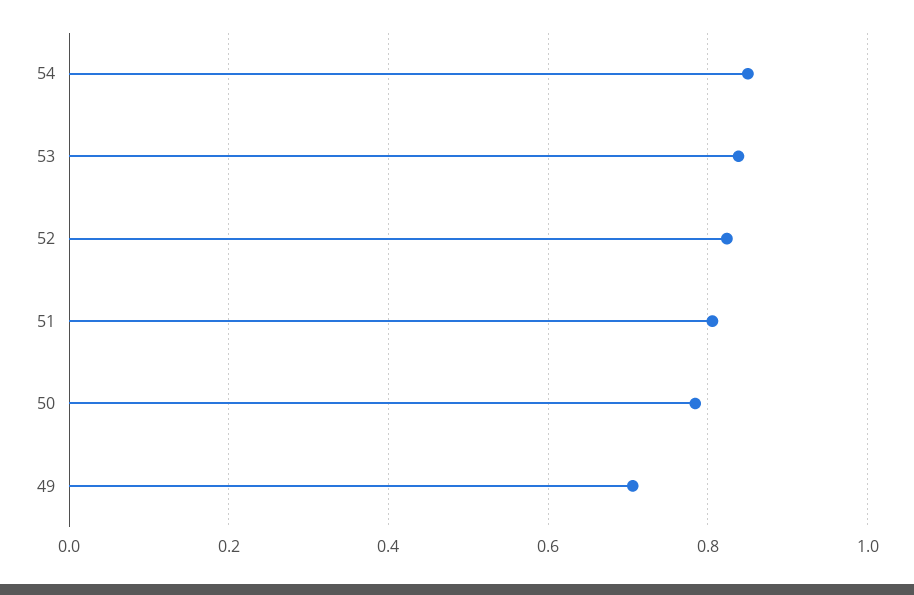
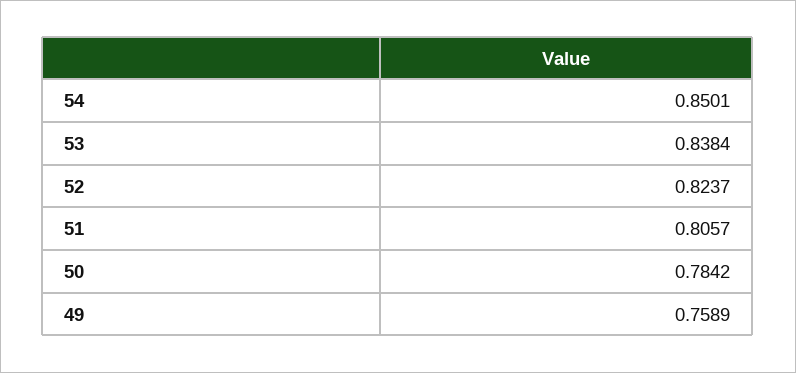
  {
    "54": 0.8501,
    "53": 0.8384,
    "52": 0.8237,
    "51": 0.8057,
    "50": 0.7842,
-   "49": 0.7
+   "49": 0.7589
  }

